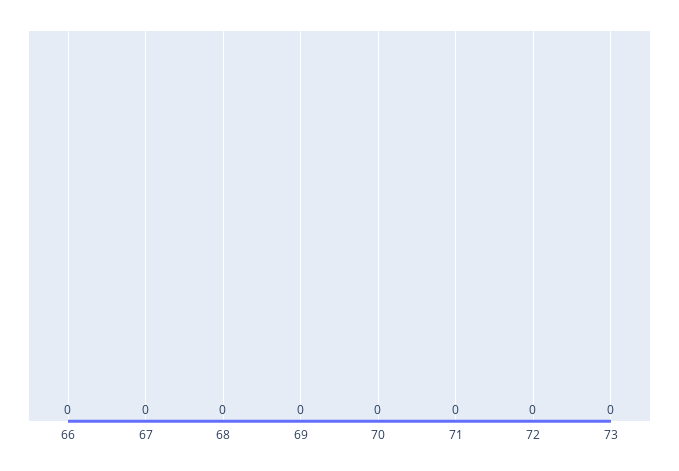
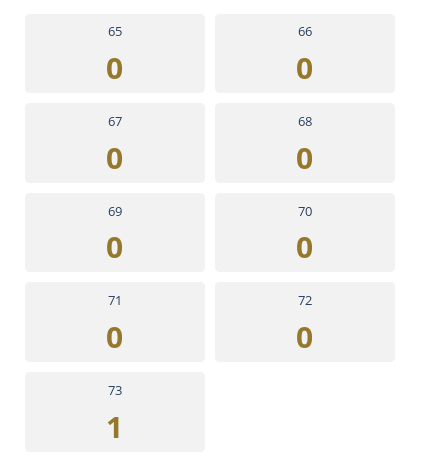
  {
    "66": 0,
    "67": 0,
    "68": 0,
    "69": 0,
    "70": 0,
    "71": 0,
    "72": 0,
-   "73": 0
+   "73": 1,
+   "65": 0
  }

